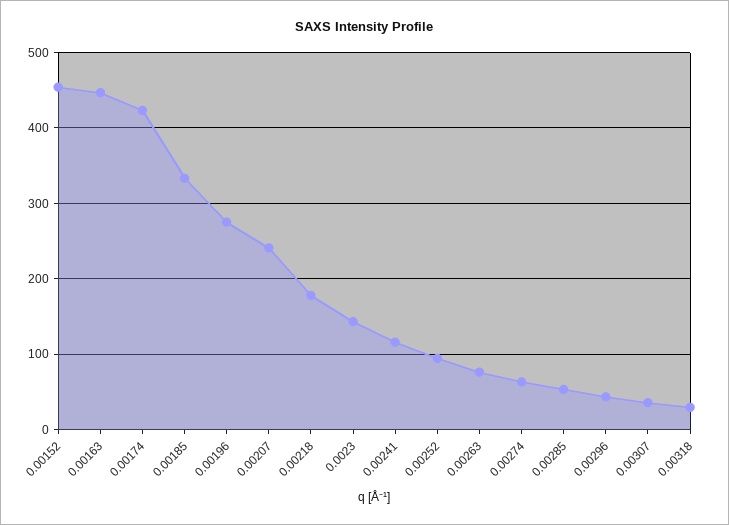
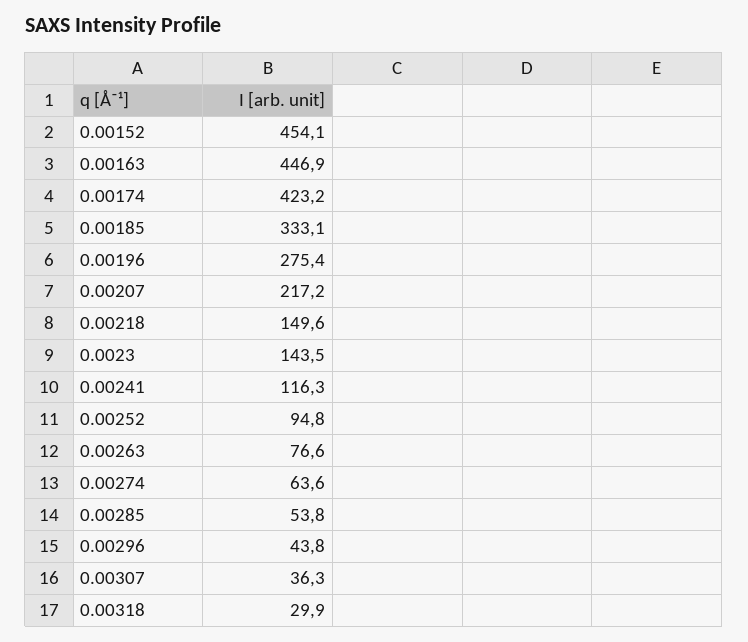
  {
    "0.00152": 454.1,
    "0.00163": 446.9,
    "0.00174": 423.2,
    "0.00185": 333.1,
    "0.00196": 275.4,
-   "0.00207": 240,
+   "0.00207": 217.2,
-   "0.00218": 180,
+   "0.00218": 149.6,
    "0.0023": 143.5,
    "0.00241": 116.3,
    "0.00252": 94.8,
    "0.00263": 76.6,
    "0.00274": 63.6,
    "0.00285": 53.8,
    "0.00296": 43.8,
    "0.00307": 36.3,
    "0.00318": 29.9
  }

